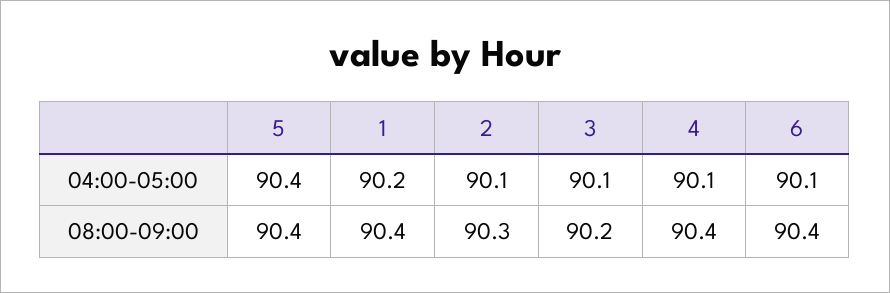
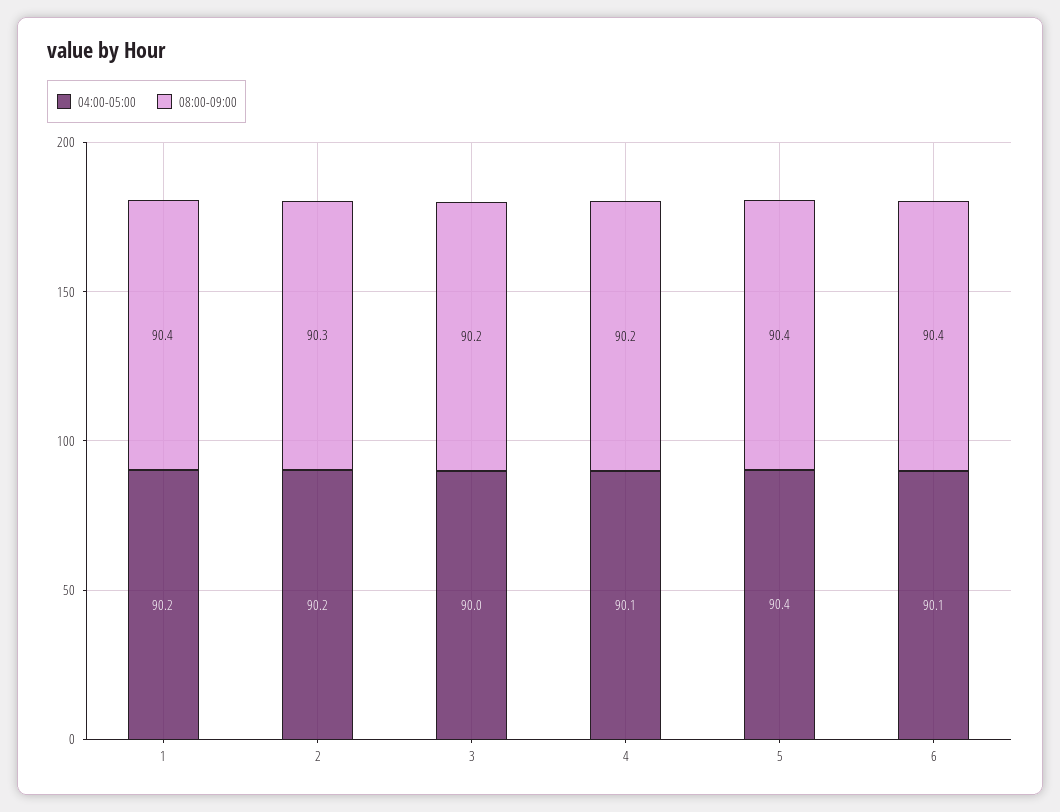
  {
    "04:00-05:00": {
      "5": 90.4,
      "1": 90.2,
-     "2": 90.1,
+     "2": 90.2,
-     "3": 90.1,
+     "3": 90,
      "4": 90.1,
      "6": 90.1
    },
    "08:00-09:00": {
      "5": 90.4,
      "1": 90.4,
      "2": 90.3,
      "3": 90.2,
-     "4": 90.4,
+     "4": 90.2,
      "6": 90.4
    }
  }

